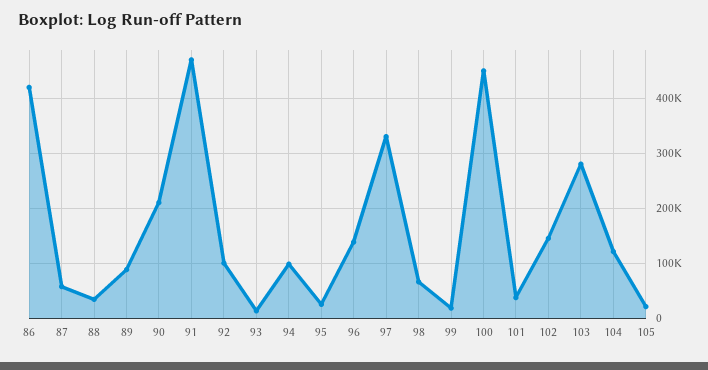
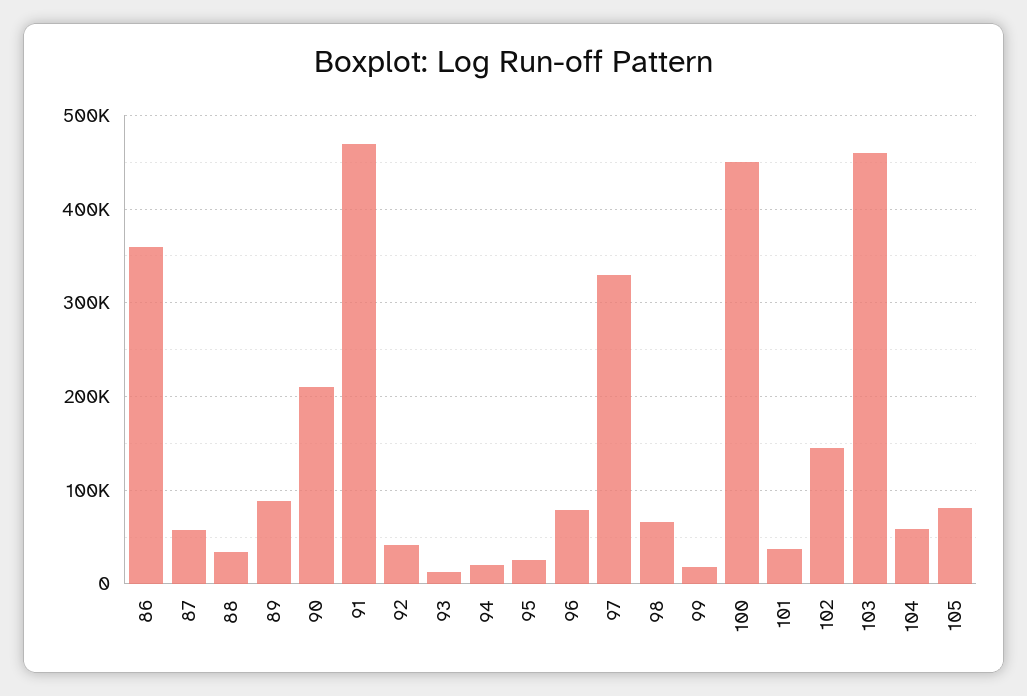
  {
-   "86": 420000,
+   "86": 360000,
    "87": 60000,
    "88": 30000,
    "89": 90000,
    "90": 210000,
    "91": 470000,
-   "92": 100000,
+   "92": 40000,
    "93": 10000,
-   "94": 100000,
+   "94": 20000,
    "95": 30000,
-   "96": 140000,
+   "96": 80000,
    "97": 330000,
    "98": 70000,
    "99": 20000,
    "100": 450000,
    "101": 40000,
    "102": 150000,
-   "103": 280000,
+   "103": 460000,
-   "104": 120000,
+   "104": 60000,
-   "105": 20000
+   "105": 80000
  }

